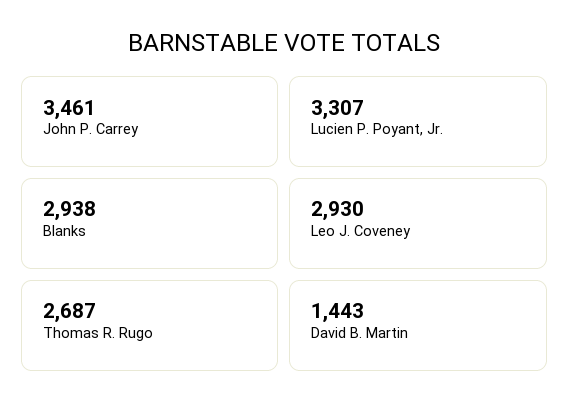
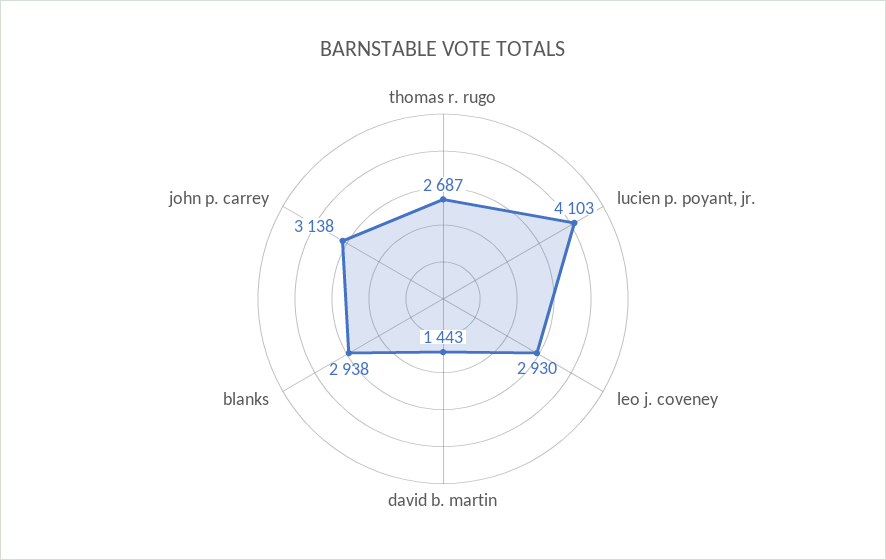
  {
-   "John P. Carrey": 3461,
+   "John P. Carrey": 3138,
-   "Lucien P. Poyant, Jr.": 3307,
+   "Lucien P. Poyant, Jr.": 4103,
    "Blanks": 2938,
    "Leo J. Coveney": 2930,
    "Thomas R. Rugo": 2687,
    "David B. Martin": 1443
  }

